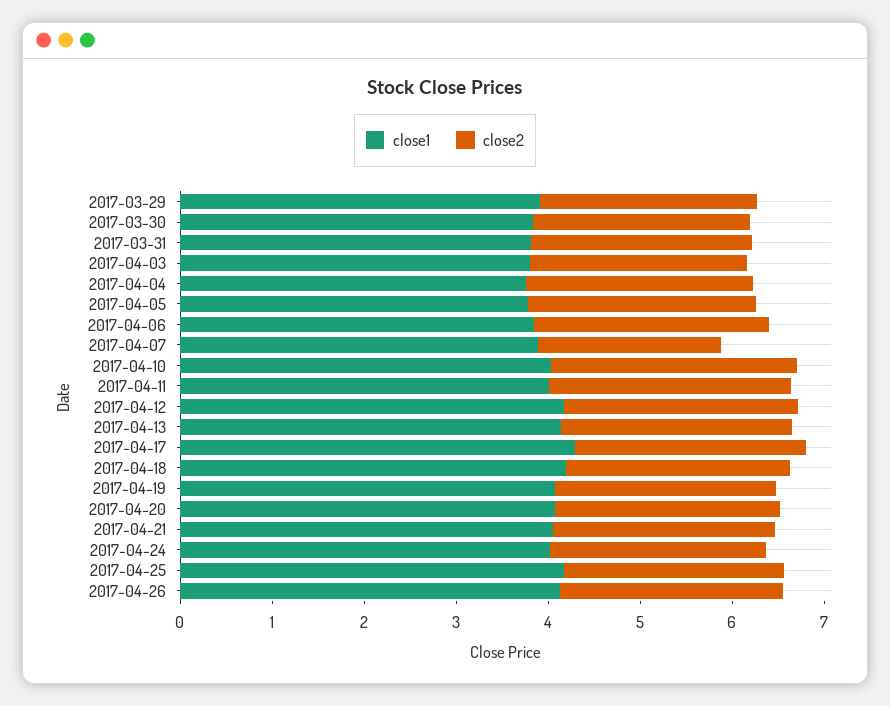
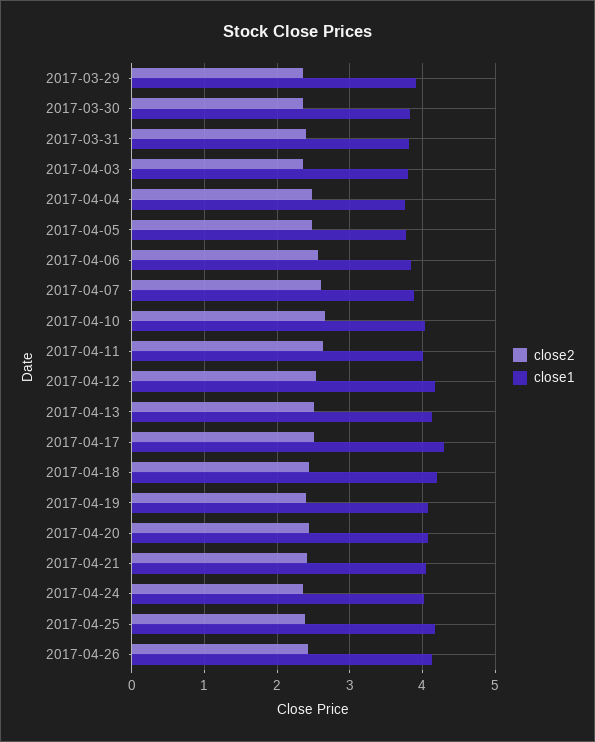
  {
    "close1": {
      "2017-03-29": 3.9,
      "2017-03-30": 3.8,
      "2017-03-31": 3.8,
      "2017-04-03": 3.8,
      "2017-04-04": 3.8,
      "2017-04-05": 3.8,
      "2017-04-06": 3.8,
      "2017-04-07": 3.9,
      "2017-04-10": 4,
      "2017-04-11": 4,
      "2017-04-12": 4.2,
      "2017-04-13": 4.1,
      "2017-04-17": 4.3,
      "2017-04-18": 4.2,
      "2017-04-19": 4.1,
      "2017-04-20": 4.1,
      "2017-04-21": 4.1,
      "2017-04-24": 4,
      "2017-04-25": 4.2,
      "2017-04-26": 4.1
    },
    "close2": {
      "2017-03-29": 2.4,
      "2017-03-30": 2.4,
      "2017-03-31": 2.4,
      "2017-04-03": 2.4,
      "2017-04-04": 2.5,
      "2017-04-05": 2.5,
      "2017-04-06": 2.6,
-     "2017-04-07": 2,
+     "2017-04-07": 2.6,
      "2017-04-10": 2.7,
      "2017-04-11": 2.6,
      "2017-04-12": 2.5,
      "2017-04-13": 2.5,
      "2017-04-17": 2.5,
      "2017-04-18": 2.4,
      "2017-04-19": 2.4,
      "2017-04-20": 2.4,
      "2017-04-21": 2.4,
      "2017-04-24": 2.4,
      "2017-04-25": 2.4,
      "2017-04-26": 2.4
    }
  }

